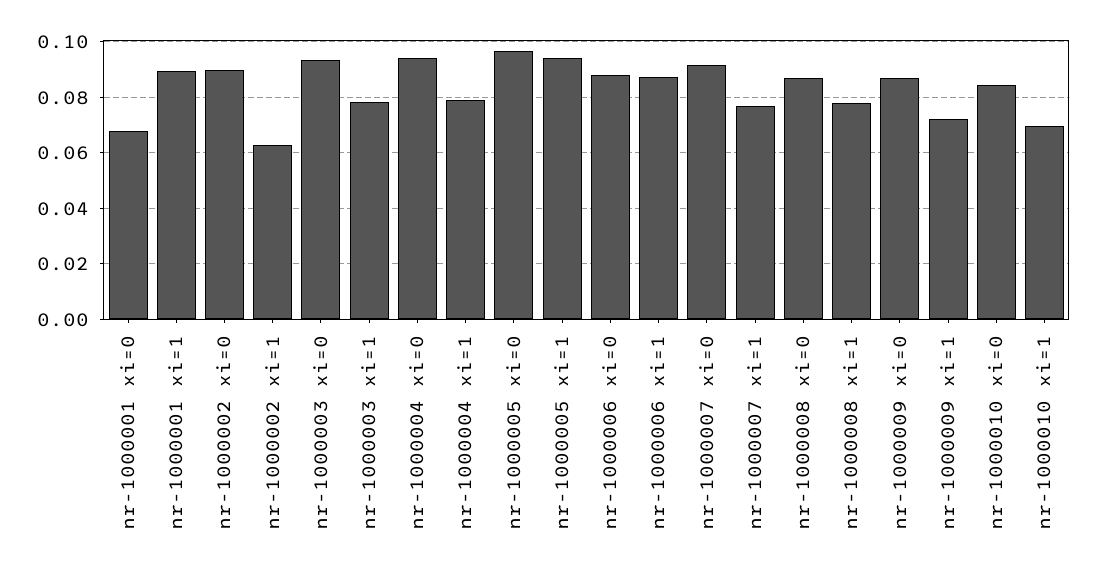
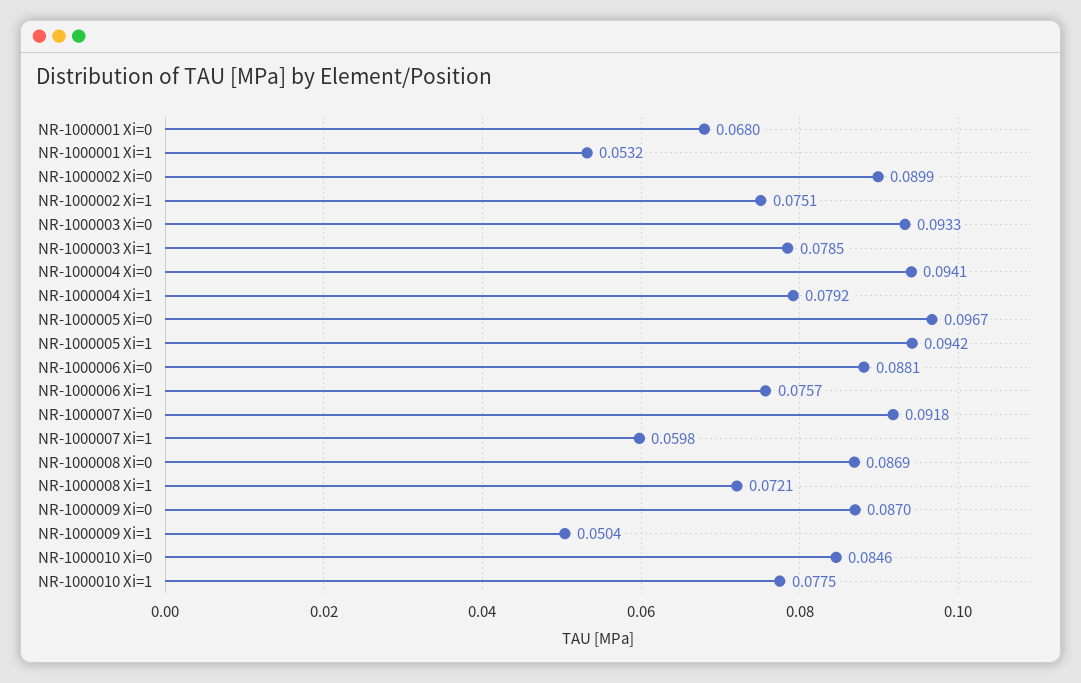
  {
    "nr-1000001 xi=0": 0.068,
-   "nr-1000001 xi=1": 0.09,
+   "nr-1000001 xi=1": 0.0532,
    "nr-1000002 xi=0": 0.0899,
-   "nr-1000002 xi=1": 0.0625,
+   "nr-1000002 xi=1": 0.0751,
    "nr-1000003 xi=0": 0.0933,
    "nr-1000003 xi=1": 0.0785,
    "nr-1000004 xi=0": 0.0941,
    "nr-1000004 xi=1": 0.0792,
    "nr-1000005 xi=0": 0.0967,
    "nr-1000005 xi=1": 0.0942,
    "nr-1000006 xi=0": 0.0881,
-   "nr-1000006 xi=1": 0.0875,
+   "nr-1000006 xi=1": 0.0757,
    "nr-1000007 xi=0": 0.0918,
-   "nr-1000007 xi=1": 0.0775,
+   "nr-1000007 xi=1": 0.0598,
    "nr-1000008 xi=0": 0.0869,
-   "nr-1000008 xi=1": 0.0775,
+   "nr-1000008 xi=1": 0.0721,
    "nr-1000009 xi=0": 0.087,
-   "nr-1000009 xi=1": 0.0725,
+   "nr-1000009 xi=1": 0.0504,
    "nr-1000010 xi=0": 0.0846,
-   "nr-1000010 xi=1": 0.07
+   "nr-1000010 xi=1": 0.0775
  }

